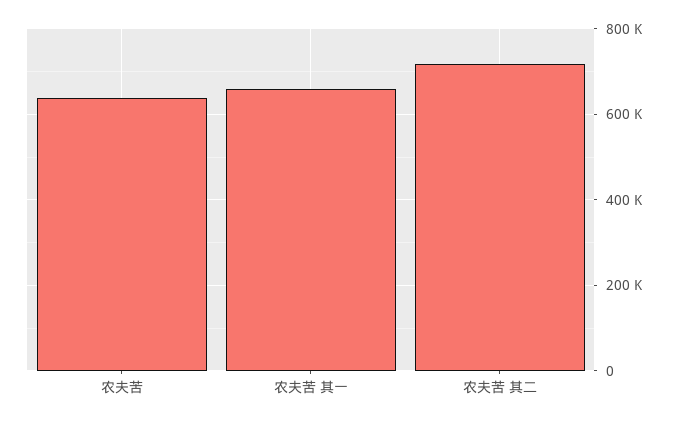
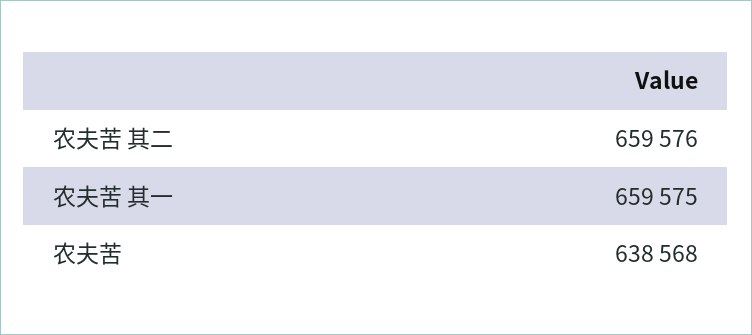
  {
    "农夫苦": 638568,
    "农夫苦 其一": 659575,
-   "农夫苦 其二": 720000
+   "农夫苦 其二": 659576
  }

